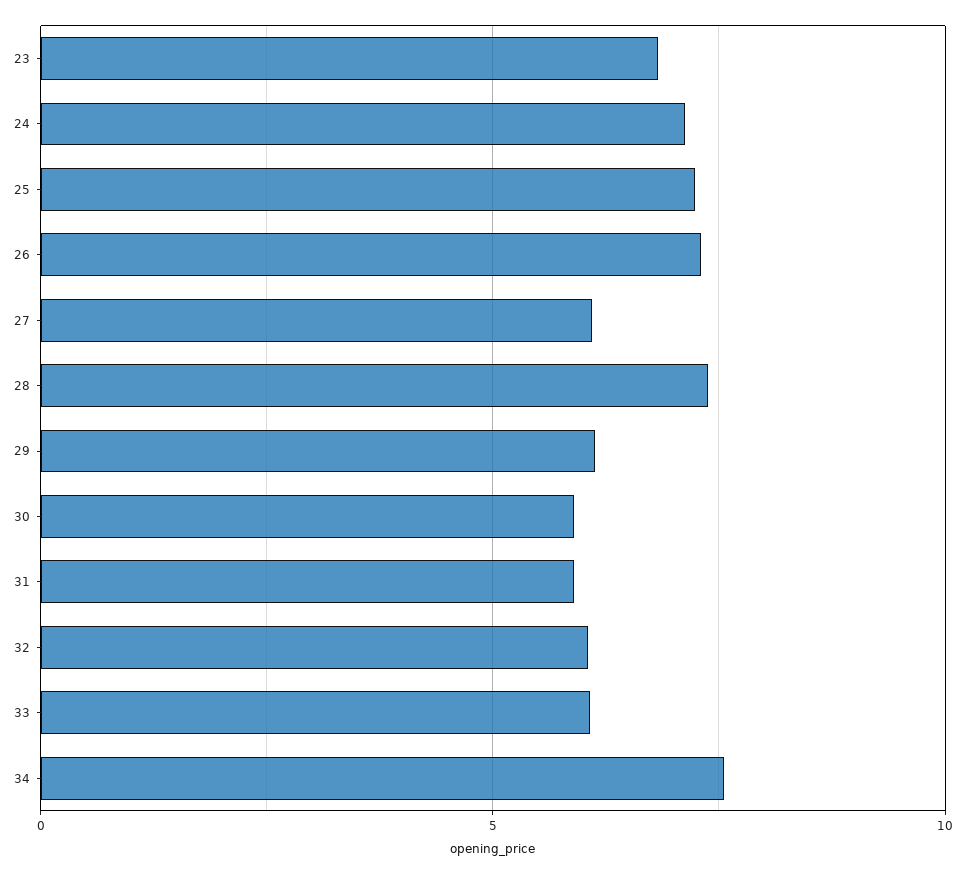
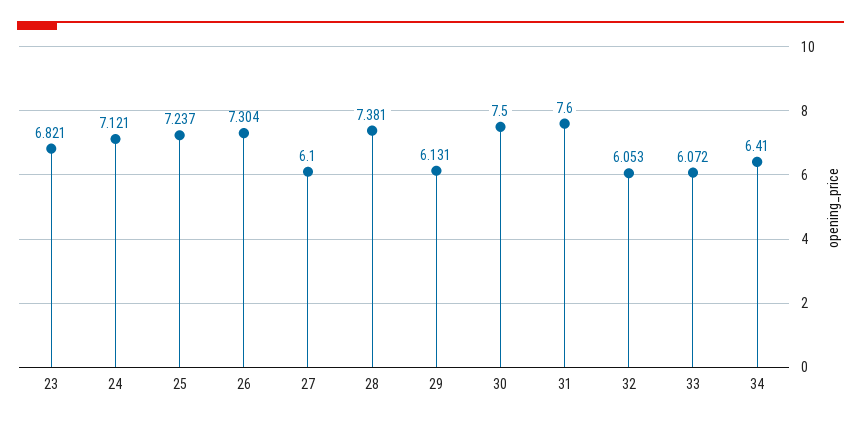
  {
    "23": 6.821,
    "24": 7.121,
    "25": 7.237,
    "26": 7.304,
    "27": 6.1,
    "28": 7.381,
    "29": 6.131,
-   "30": 6,
+   "30": 7.5,
-   "31": 6,
+   "31": 7.6,
    "32": 6.053,
    "33": 6.072,
-   "34": 7.5
+   "34": 6.41
  }

